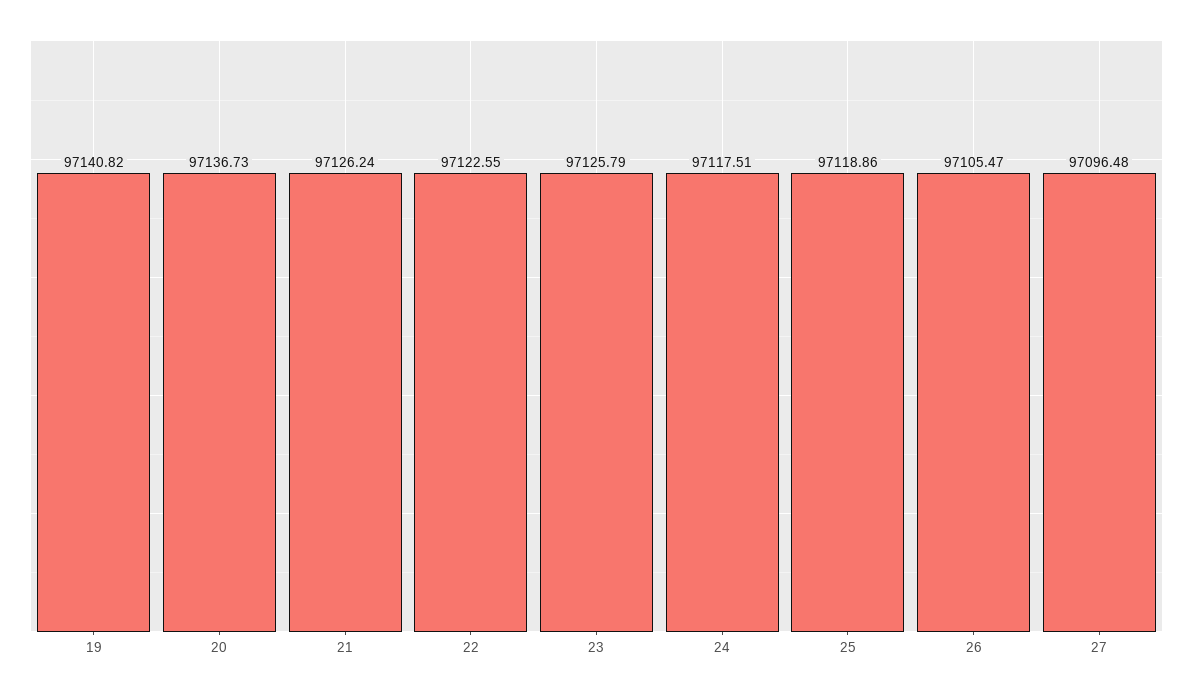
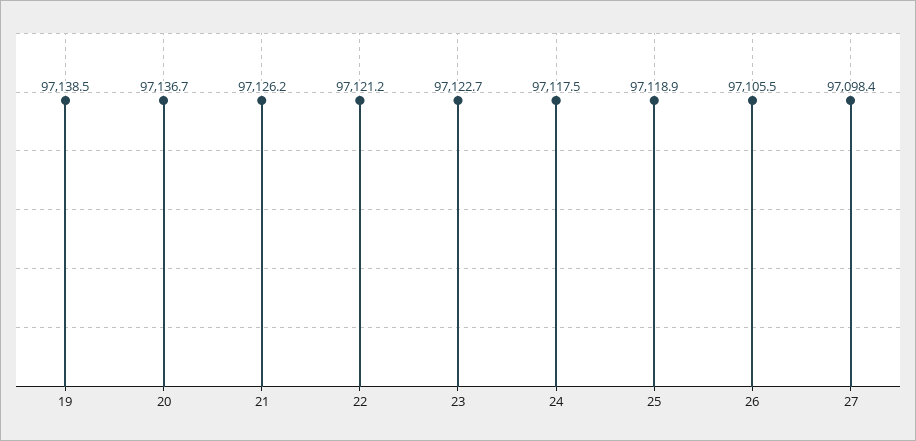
  {
-   "19": 97140.82,
+   "19": 97138.5,
    "20": 97136.73,
    "21": 97126.24,
-   "22": 97122.55,
+   "22": 97121.2,
-   "23": 97125.79,
+   "23": 97122.7,
    "24": 97117.51,
    "25": 97118.86,
    "26": 97105.47,
-   "27": 97096.48
+   "27": 97098.4
  }

